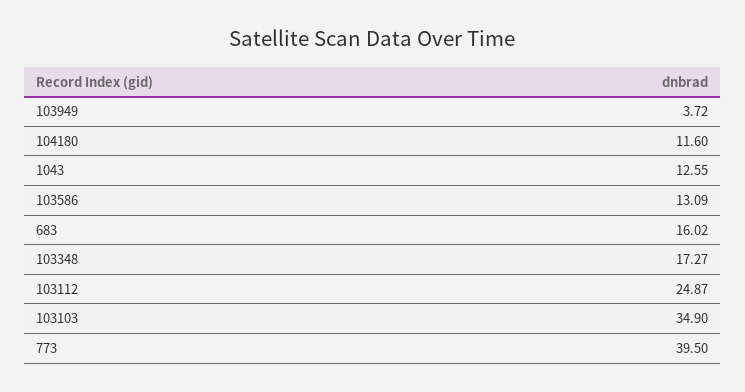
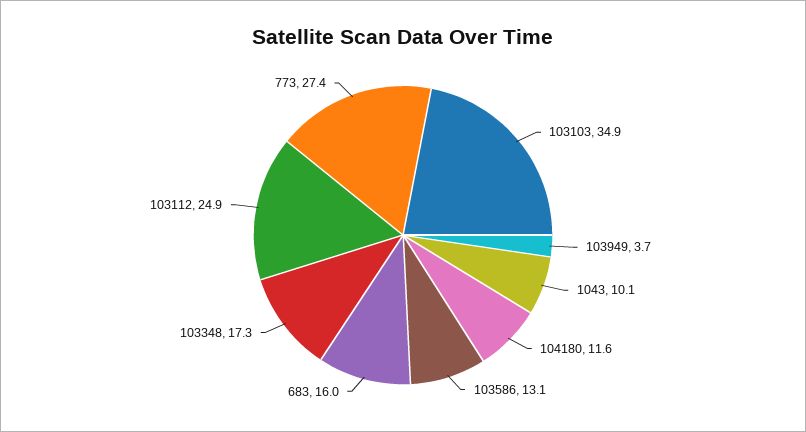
  {
    "103949": 3.72,
    "104180": 11.6,
-   "1043": 12.55,
+   "1043": 10.1,
    "103586": 13.09,
    "683": 16.02,
    "103348": 17.27,
    "103112": 24.87,
    "103103": 34.9,
-   "773": 39.5
+   "773": 27.4
  }

